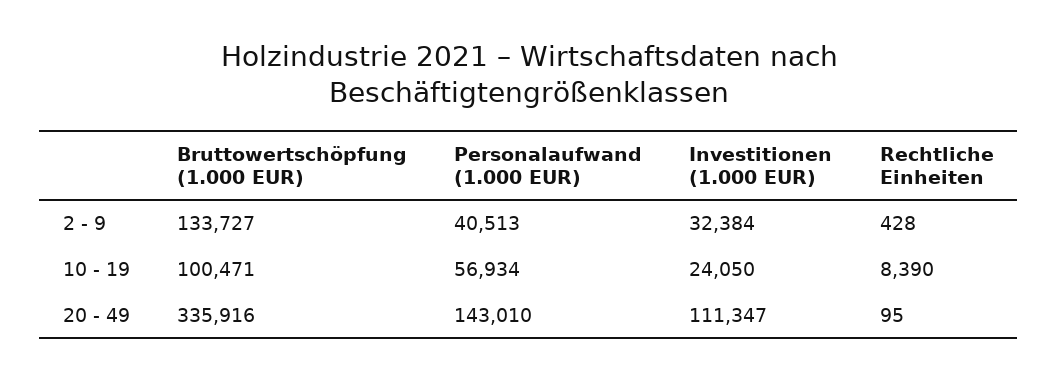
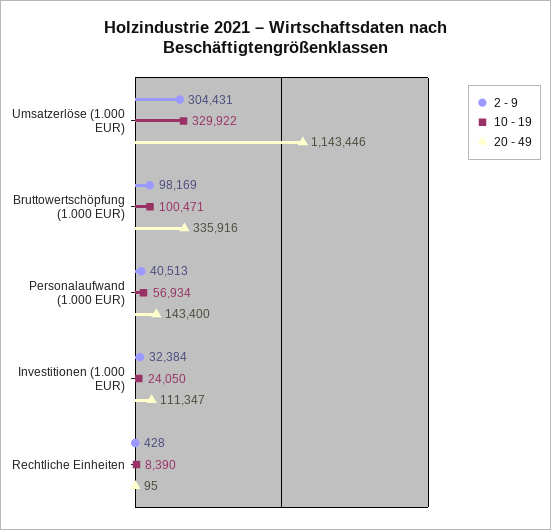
  {
    "2 - 9": {
-     "Bruttowertschöpfung (1.000 EUR)": 133727,
+     "Bruttowertschöpfung (1.000 EUR)": 98169,
      "Personalaufwand (1.000 EUR)": 40513,
      "Investitionen (1.000 EUR)": 32384,
-     "Rechtliche Einheiten": 428
+     "Rechtliche Einheiten": 428,
+     "Umsatzerlöse (1.000 EUR)": 304431
    },
    "10 - 19": {
      "Bruttowertschöpfung (1.000 EUR)": 100471,
      "Personalaufwand (1.000 EUR)": 56934,
      "Investitionen (1.000 EUR)": 24050,
-     "Rechtliche Einheiten": 8390
+     "Rechtliche Einheiten": 8390,
+     "Umsatzerlöse (1.000 EUR)": 329922
    },
    "20 - 49": {
      "Bruttowertschöpfung (1.000 EUR)": 335916,
-     "Personalaufwand (1.000 EUR)": 143010,
+     "Personalaufwand (1.000 EUR)": 143400,
      "Investitionen (1.000 EUR)": 111347,
-     "Rechtliche Einheiten": 95
+     "Rechtliche Einheiten": 95,
+     "Umsatzerlöse (1.000 EUR)": 1143446
    }
  }

